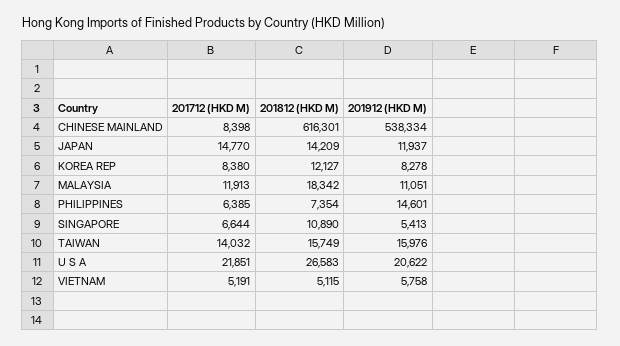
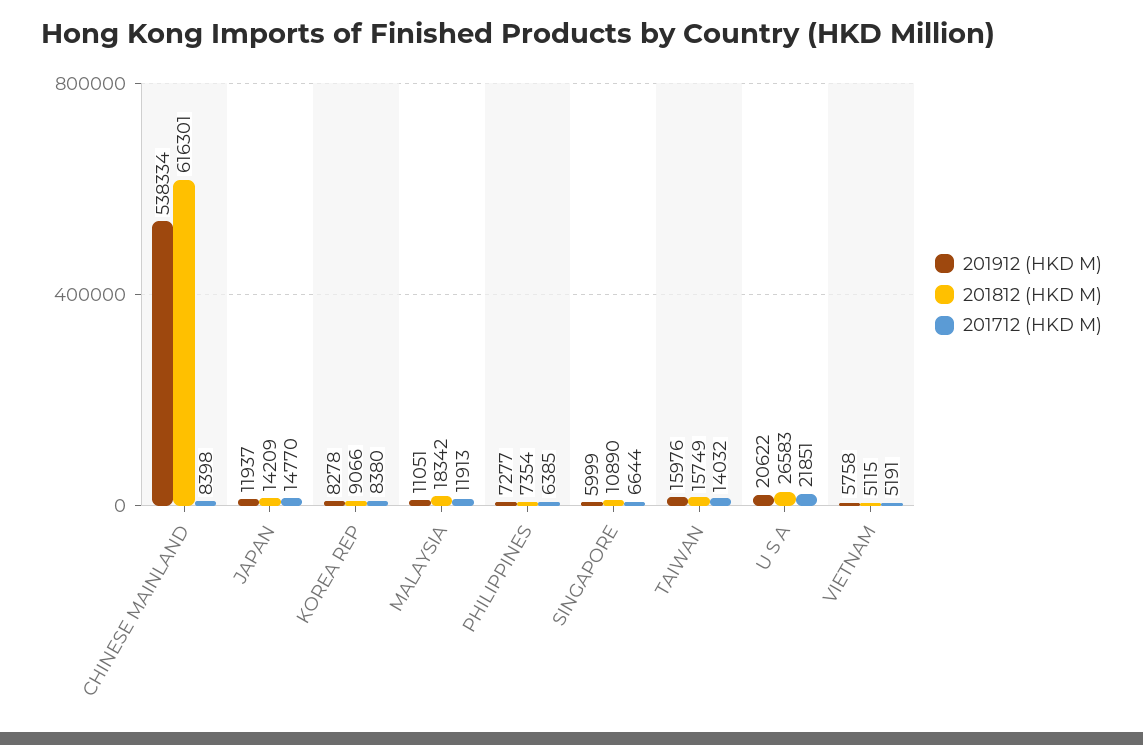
  {
    "201712 (HKD M)": {
      "CHINESE MAINLAND": 8398,
      "JAPAN": 14770,
      "KOREA REP": 8380,
      "MALAYSIA": 11913,
      "PHILIPPINES": 6385,
      "SINGAPORE": 6644,
      "TAIWAN": 14032,
      "U S A": 21851,
      "VIETNAM": 5191
    },
    "201812 (HKD M)": {
      "CHINESE MAINLAND": 616301,
      "JAPAN": 14209,
-     "KOREA REP": 12127,
+     "KOREA REP": 9066,
      "MALAYSIA": 18342,
      "PHILIPPINES": 7354,
      "SINGAPORE": 10890,
      "TAIWAN": 15749,
      "U S A": 26583,
      "VIETNAM": 5115
    },
    "201912 (HKD M)": {
      "CHINESE MAINLAND": 538334,
      "JAPAN": 11937,
      "KOREA REP": 8278,
      "MALAYSIA": 11051,
-     "PHILIPPINES": 14601,
+     "PHILIPPINES": 7277,
-     "SINGAPORE": 5413,
+     "SINGAPORE": 5999,
      "TAIWAN": 15976,
      "U S A": 20622,
      "VIETNAM": 5758
    }
  }

